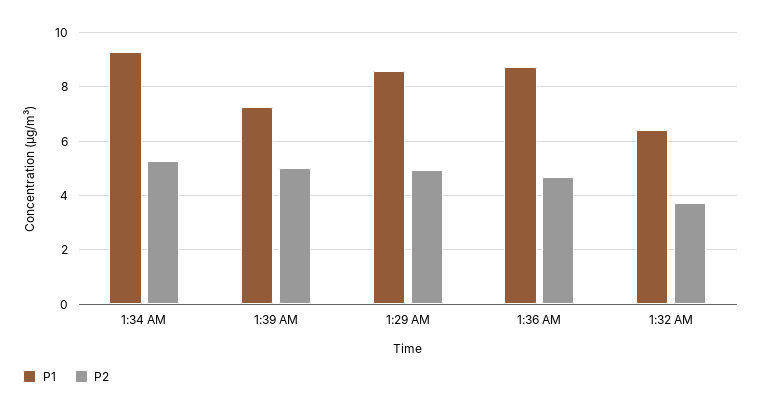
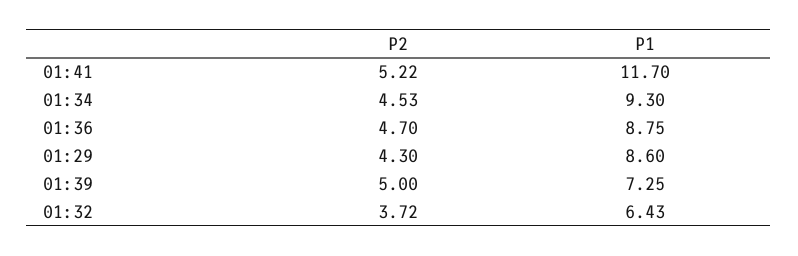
  {
    "P1": {
      "1:34 AM": 9.3,
      "1:39 AM": 7.25,
      "1:29 AM": 8.6,
      "1:36 AM": 8.75,
-     "1:32 AM": 6.43
+     "1:32 AM": 6.43,
+     "01:41": 11.7
    },
    "P2": {
-     "1:34 AM": 5.25,
+     "1:34 AM": 4.53,
      "1:39 AM": 5,
-     "1:29 AM": 5,
+     "1:29 AM": 4.3,
      "1:36 AM": 4.7,
-     "1:32 AM": 3.72
+     "1:32 AM": 3.72,
+     "01:41": 5.22
    }
  }

